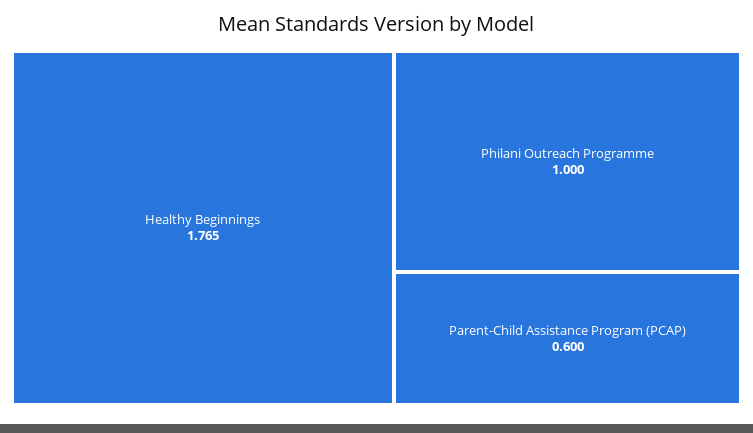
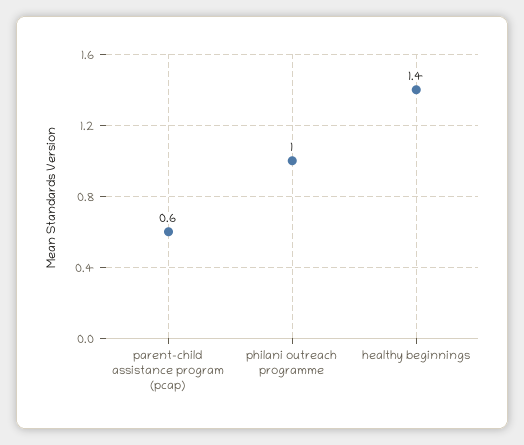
  {
-   "Healthy Beginnings": 1.765,
+   "Healthy Beginnings": 1.4,
    "Philani Outreach Programme": 1,
    "Parent-Child Assistance Program (PCAP)": 0.6
  }

